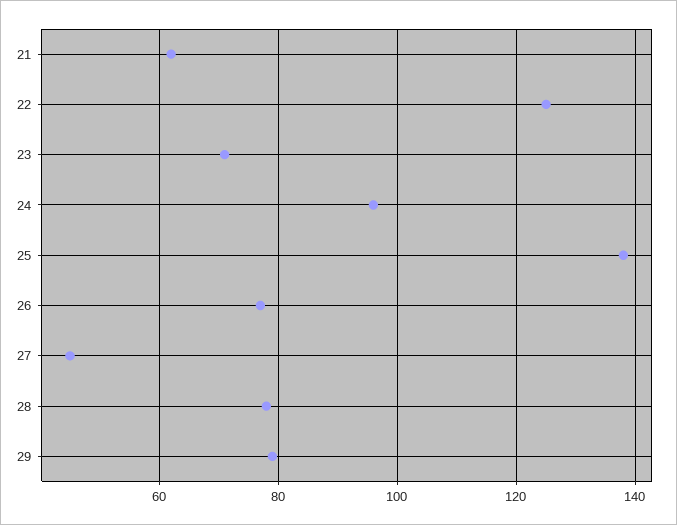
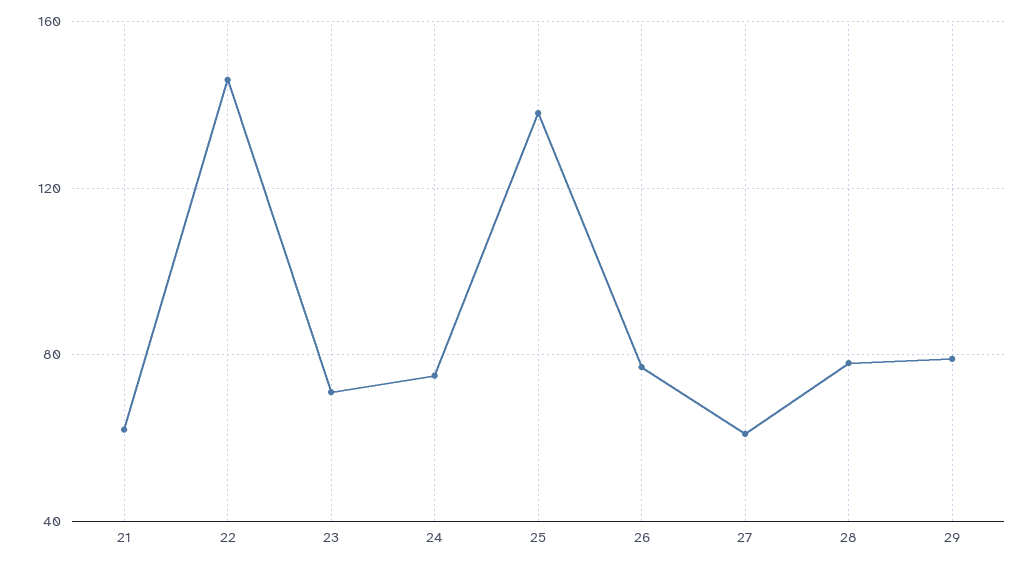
  {
    "21": 60,
-   "22": 125,
+   "22": 145,
    "23": 70,
-   "24": 95,
+   "24": 75,
    "25": 140,
    "26": 75,
-   "27": 45,
+   "27": 60,
    "28": 80,
    "29": 80
  }

